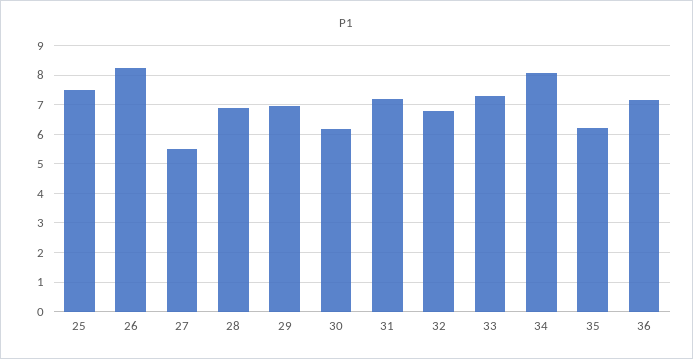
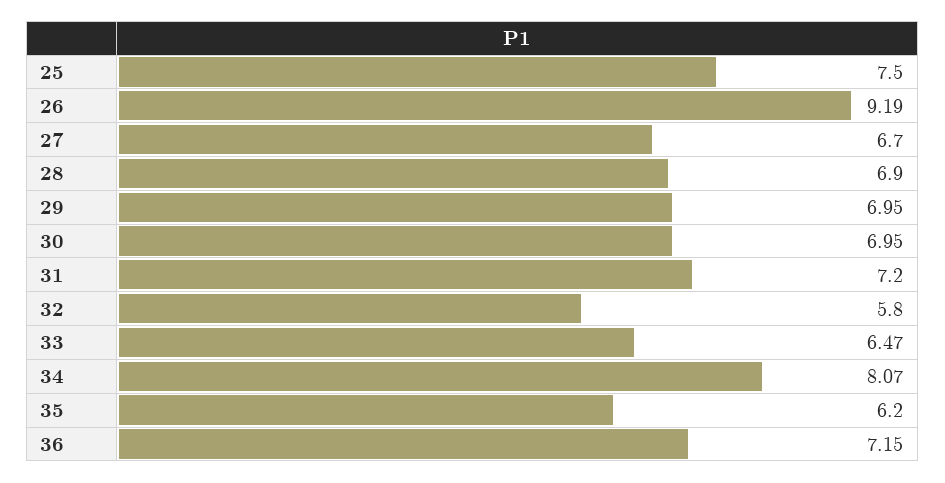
  {
    "25": 7.5,
-   "26": 8.25,
+   "26": 9.19,
-   "27": 5.5,
+   "27": 6.7,
    "28": 6.9,
    "29": 6.95,
-   "30": 6.25,
+   "30": 6.95,
    "31": 7.2,
-   "32": 6.75,
+   "32": 5.8,
-   "33": 7.25,
+   "33": 6.47,
    "34": 8.07,
    "35": 6.2,
    "36": 7.15
  }

